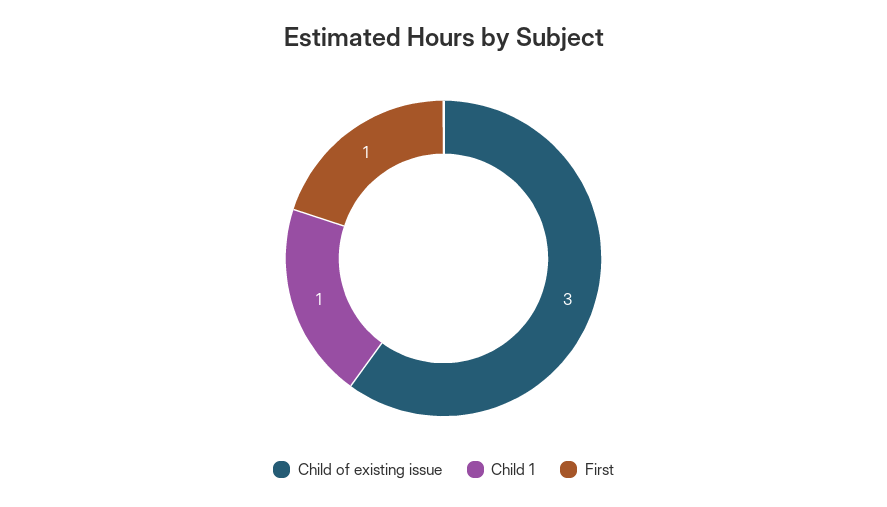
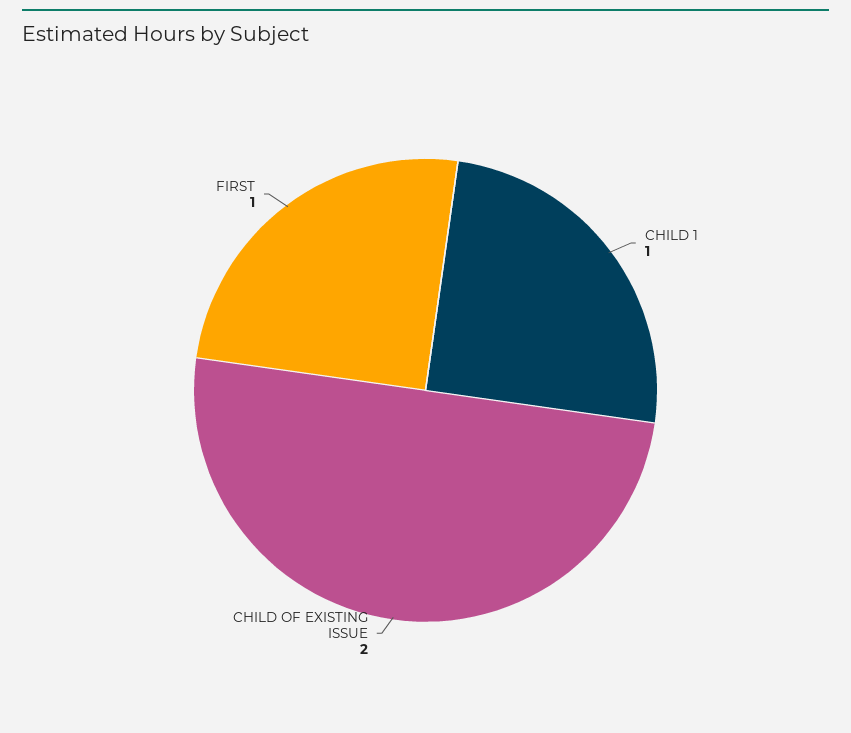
  {
-   "Child of existing issue": 3,
+   "Child of existing issue": 2,
    "Child 1": 1,
    "First": 1
  }

